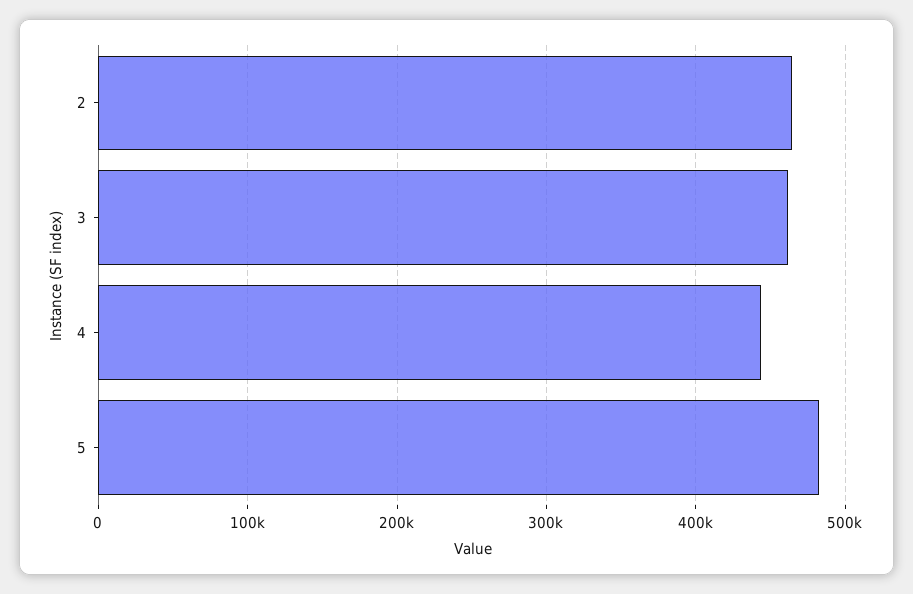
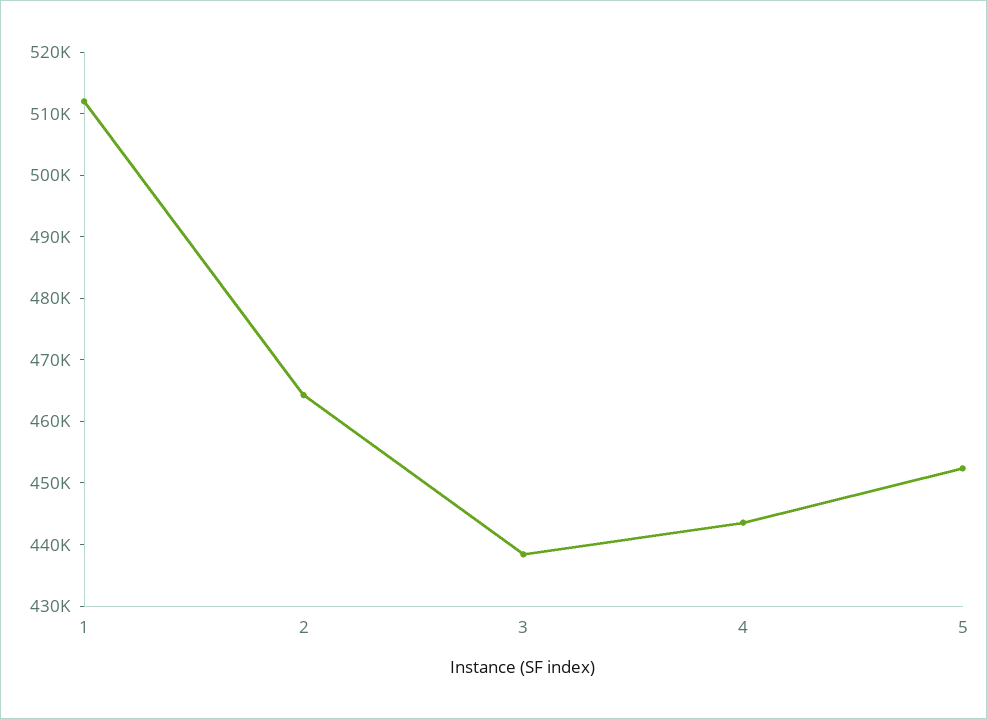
  {
    "2": 464000,
-   "3": 460000,
+   "3": 438000,
    "4": 444000,
-   "5": 480000
+   "5": 452000,
+   "1": 512000
  }

